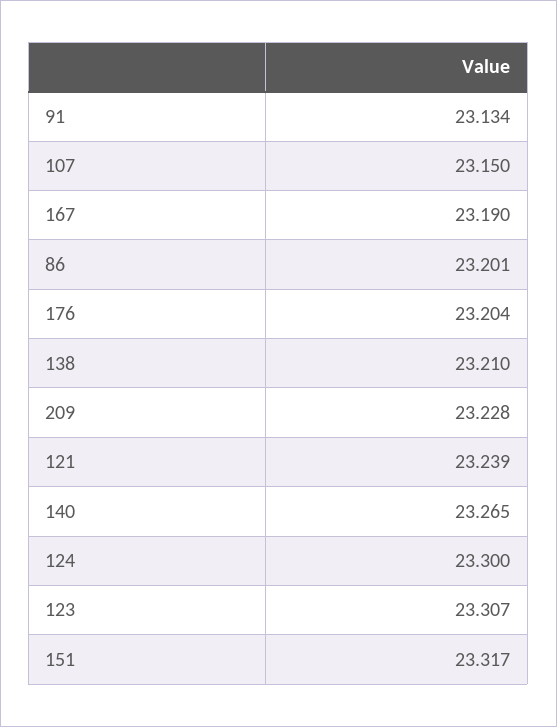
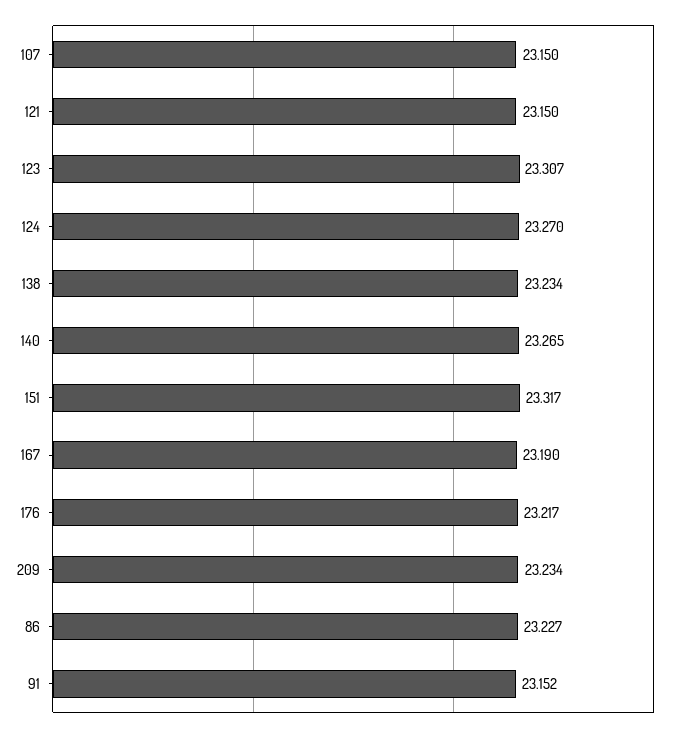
  {
-   "91": 23.134,
+   "91": 23.152,
    "107": 23.15,
    "167": 23.19,
-   "86": 23.201,
+   "86": 23.227,
-   "176": 23.204,
+   "176": 23.217,
-   "138": 23.21,
+   "138": 23.234,
-   "209": 23.228,
+   "209": 23.234,
-   "121": 23.239,
+   "121": 23.15,
    "140": 23.265,
-   "124": 23.3,
+   "124": 23.27,
    "123": 23.307,
    "151": 23.317
  }

